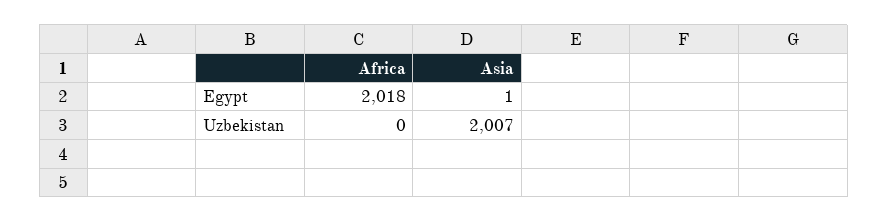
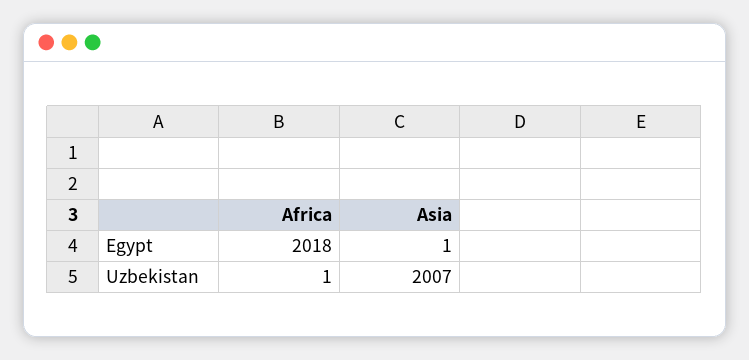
  {
    "Africa": {
      "Egypt": 2018,
-     "Uzbekistan": 0
+     "Uzbekistan": 1
    },
    "Asia": {
      "Egypt": 1,
      "Uzbekistan": 2007
    }
  }

